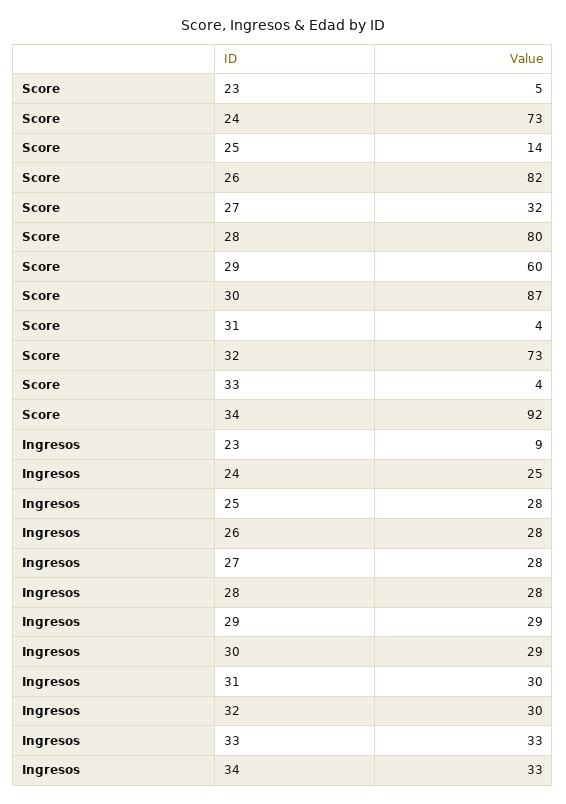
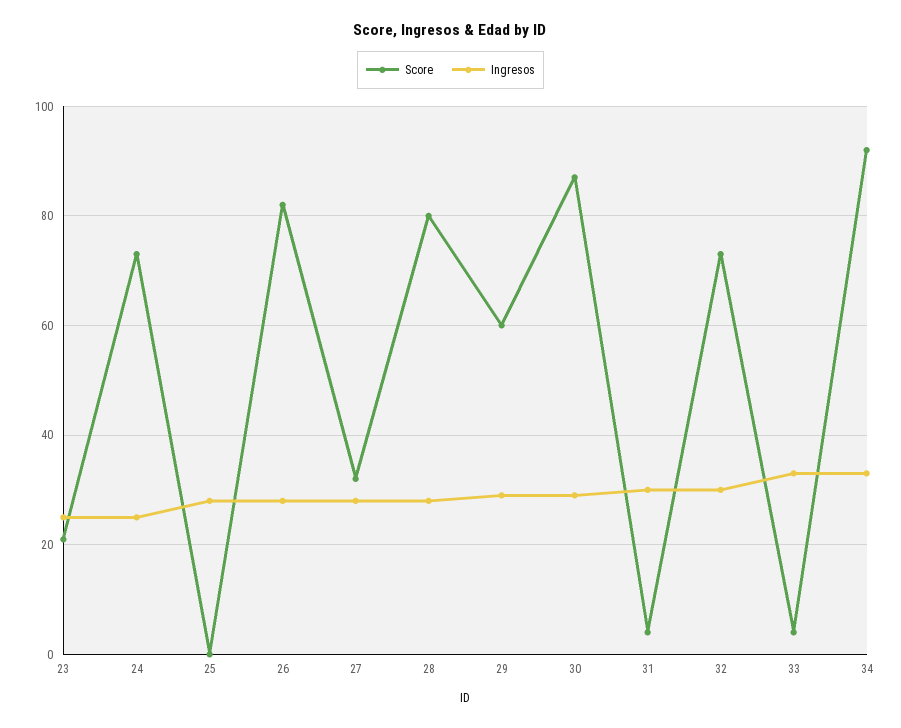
  {
    "Score": {
-     "23": 5,
+     "23": 20,
      "24": 73,
-     "25": 14,
+     "25": 0,
      "26": 82,
      "27": 32,
      "28": 80,
      "29": 60,
      "30": 87,
      "31": 4,
      "32": 73,
      "33": 4,
      "34": 92
    },
    "Ingresos": {
-     "23": 9,
+     "23": 25,
      "24": 25,
      "25": 28,
      "26": 28,
      "27": 28,
      "28": 28,
      "29": 29,
      "30": 29,
      "31": 30,
      "32": 30,
      "33": 33,
      "34": 33
    }
  }

